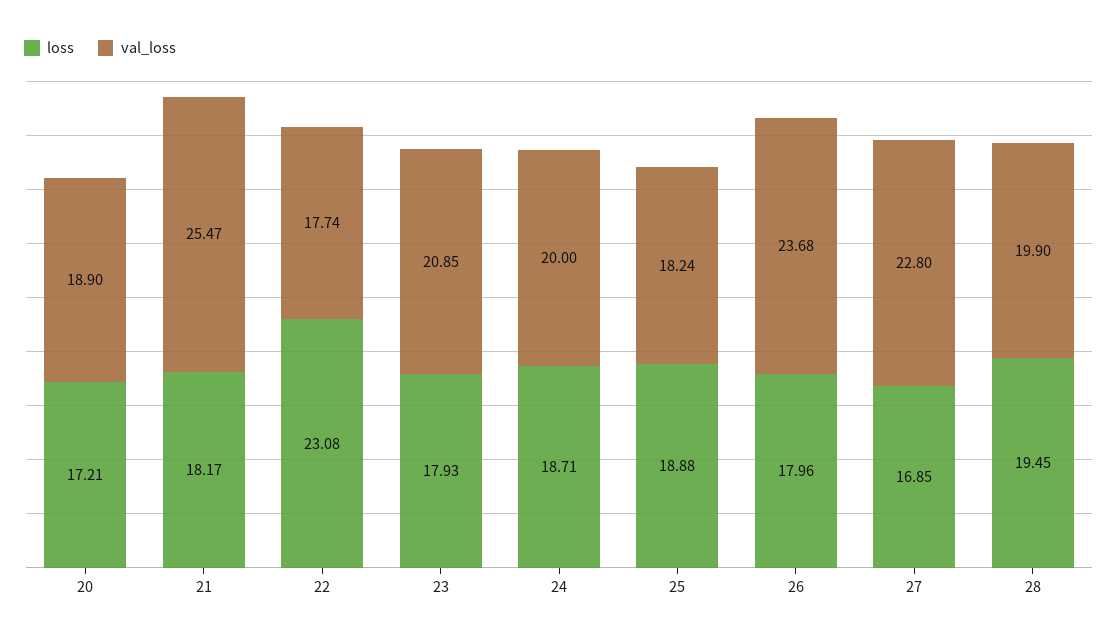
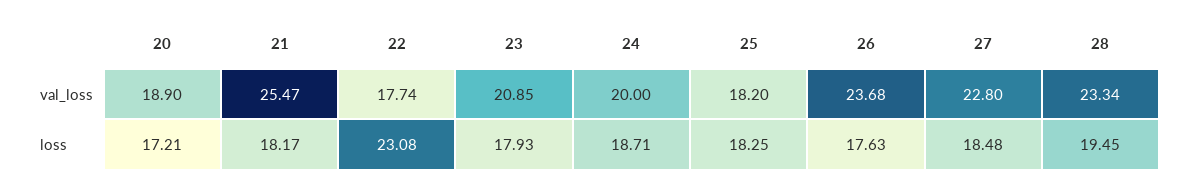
  {
    "loss": {
      "20": 17.21,
      "21": 18.17,
      "22": 23.08,
      "23": 17.93,
      "24": 18.71,
-     "25": 18.88,
+     "25": 18.25,
-     "26": 17.96,
+     "26": 17.63,
-     "27": 16.85,
+     "27": 18.48,
      "28": 19.45
    },
    "val_loss": {
      "20": 18.9,
      "21": 25.47,
      "22": 17.74,
      "23": 20.85,
      "24": 20,
-     "25": 18.24,
+     "25": 18.2,
      "26": 23.68,
      "27": 22.8,
-     "28": 19.9
+     "28": 23.34
    }
  }

